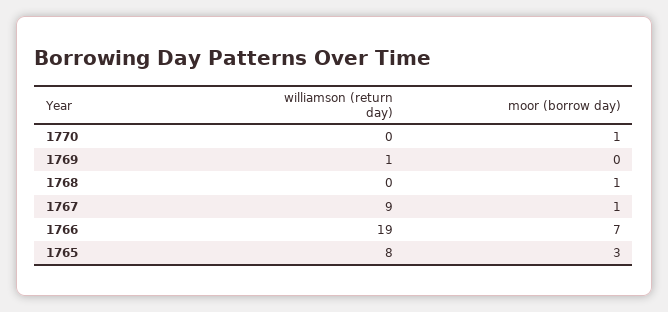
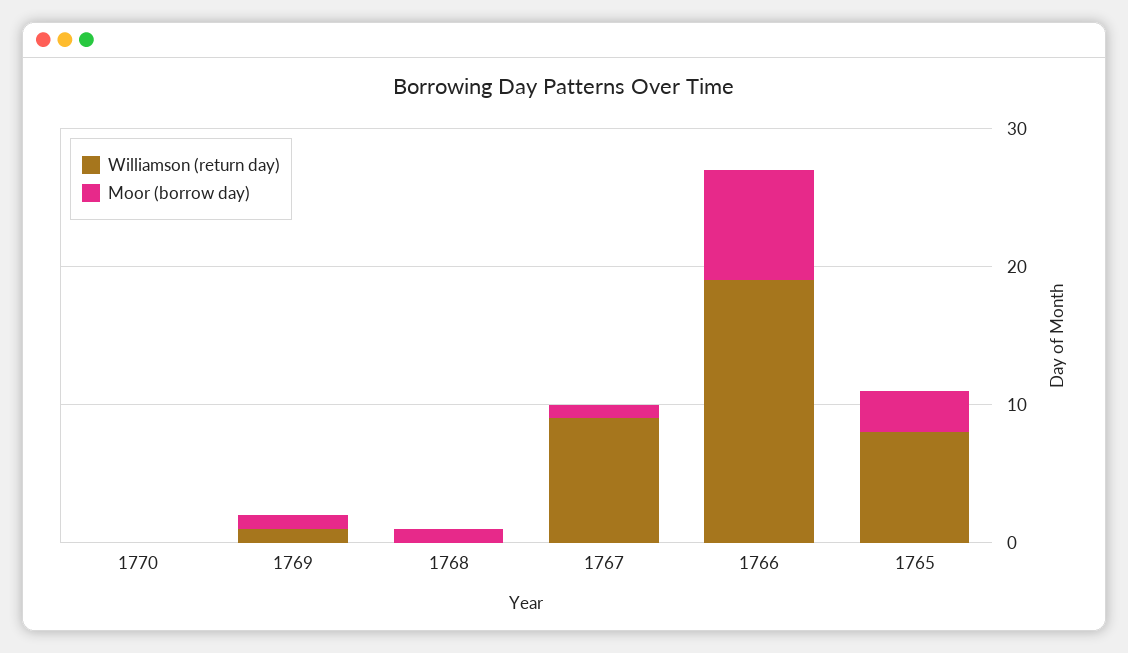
  {
    "williamson (return day)": {
      "1770": 0,
      "1769": 1,
      "1768": 0,
      "1767": 9,
      "1766": 19,
      "1765": 8
    },
    "moor (borrow day)": {
-     "1770": 1,
+     "1770": 0,
-     "1769": 0,
+     "1769": 1,
      "1768": 1,
      "1767": 1,
-     "1766": 7,
+     "1766": 8,
      "1765": 3
    }
  }

